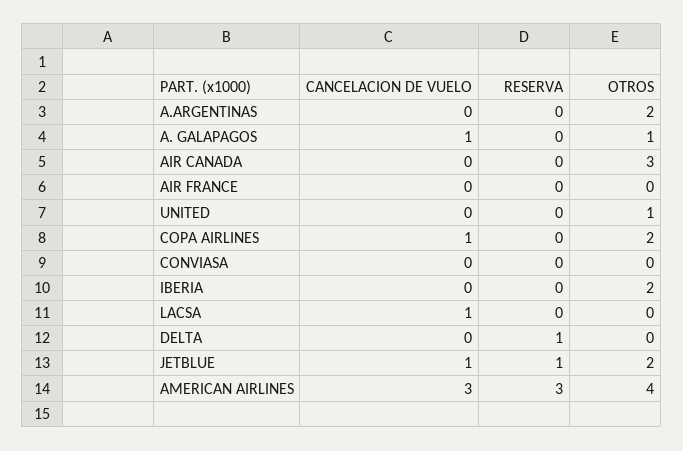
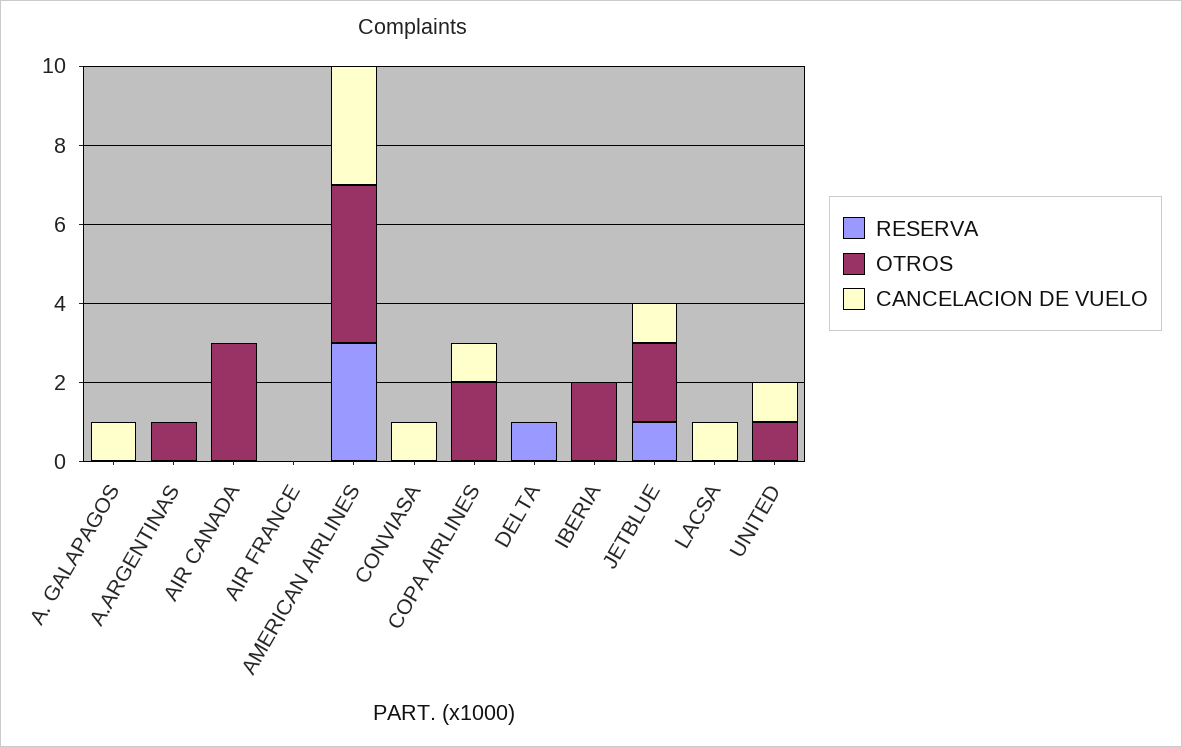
  {
    "CANCELACION DE VUELO": {
      "A.ARGENTINAS": 0,
      "A. GALAPAGOS": 1,
      "AIR CANADA": 0,
      "AIR FRANCE": 0,
-     "UNITED": 0,
+     "UNITED": 1,
      "COPA AIRLINES": 1,
-     "CONVIASA": 0,
+     "CONVIASA": 1,
      "IBERIA": 0,
      "LACSA": 1,
      "DELTA": 0,
      "JETBLUE": 1,
      "AMERICAN AIRLINES": 3
    },
    "RESERVA": {
      "A.ARGENTINAS": 0,
      "A. GALAPAGOS": 0,
      "AIR CANADA": 0,
      "AIR FRANCE": 0,
      "UNITED": 0,
      "COPA AIRLINES": 0,
      "CONVIASA": 0,
      "IBERIA": 0,
      "LACSA": 0,
      "DELTA": 1,
      "JETBLUE": 1,
      "AMERICAN AIRLINES": 3
    },
    "OTROS": {
-     "A.ARGENTINAS": 2,
+     "A.ARGENTINAS": 1,
-     "A. GALAPAGOS": 1,
+     "A. GALAPAGOS": 0,
      "AIR CANADA": 3,
      "AIR FRANCE": 0,
      "UNITED": 1,
      "COPA AIRLINES": 2,
      "CONVIASA": 0,
      "IBERIA": 2,
      "LACSA": 0,
      "DELTA": 0,
      "JETBLUE": 2,
      "AMERICAN AIRLINES": 4
    }
  }

